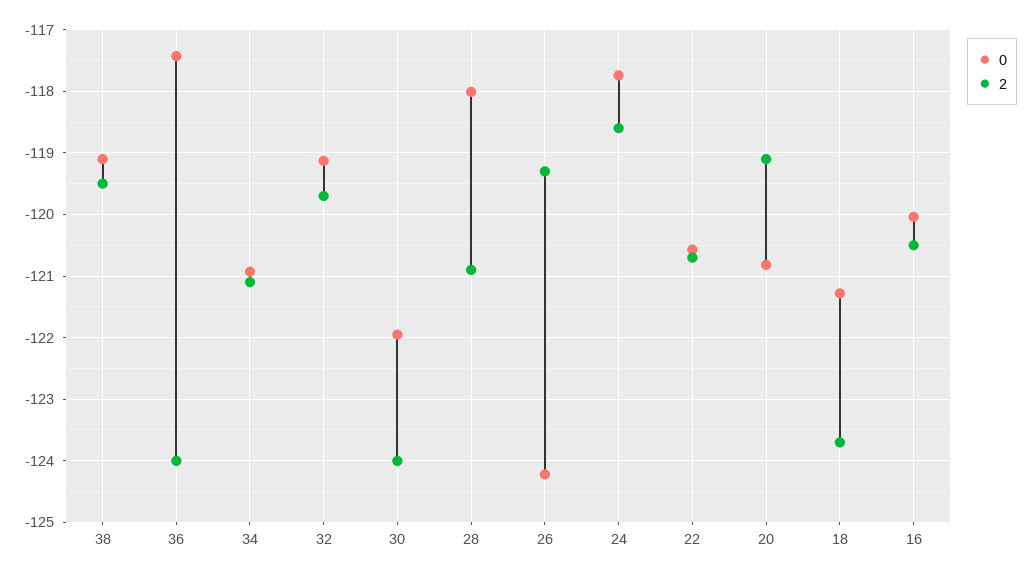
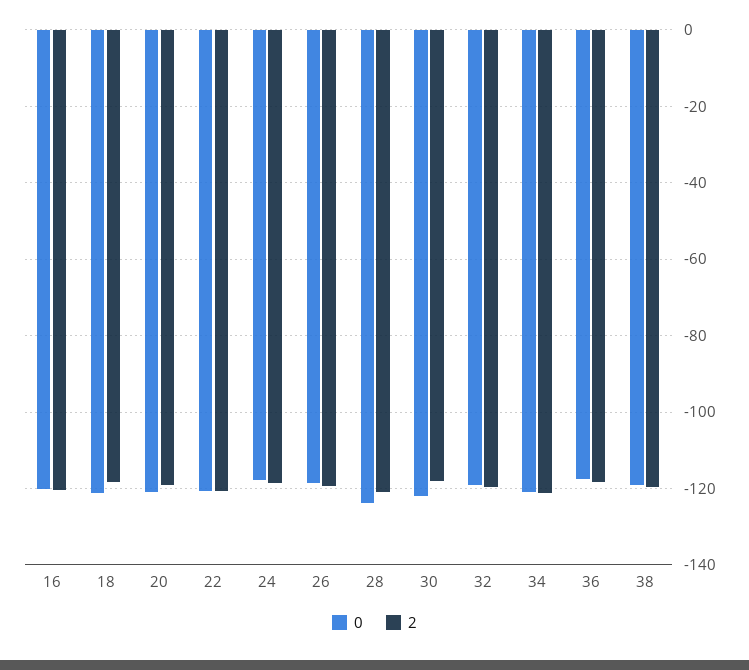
  {
    "0": {
      "38": -119.1,
      "36": -117.4,
      "34": -120.9,
      "32": -119.1,
      "30": -122,
-     "28": -118,
+     "28": -124,
-     "26": -124.2,
+     "26": -118,
      "24": -117.7,
      "22": -120.6,
      "20": -120.8,
      "18": -121.3,
      "16": -120
    },
    "2": {
      "38": -119.5,
-     "36": -124,
+     "36": -118,
      "34": -121.1,
      "32": -119.7,
-     "30": -124,
+     "30": -118,
      "28": -120.9,
      "26": -119.3,
      "24": -118.6,
      "22": -120.7,
      "20": -119.1,
-     "18": -123.7,
+     "18": -118,
      "16": -120.5
    }
  }

